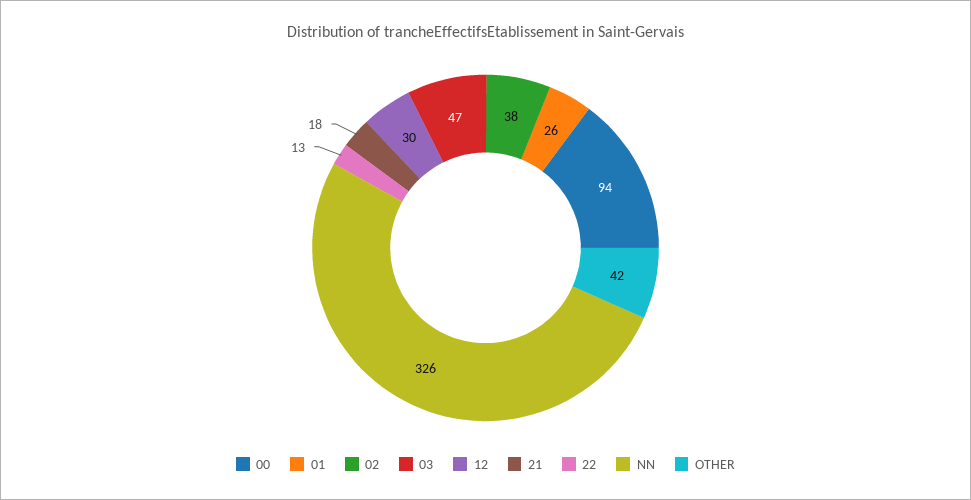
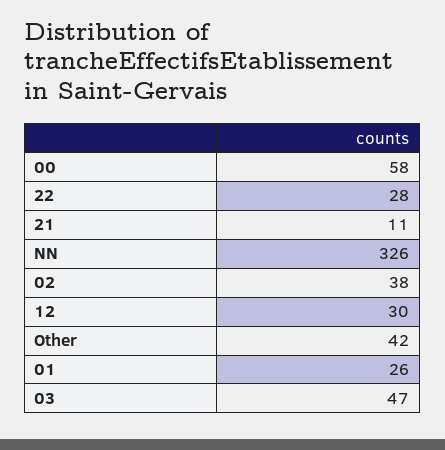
  {
-   "00": 94,
+   "00": 58,
    "01": 26,
    "02": 38,
    "03": 47,
    "12": 30,
-   "21": 18,
+   "21": 11,
-   "22": 13,
+   "22": 28,
    "NN": 326,
    "OTHER": 42
  }

